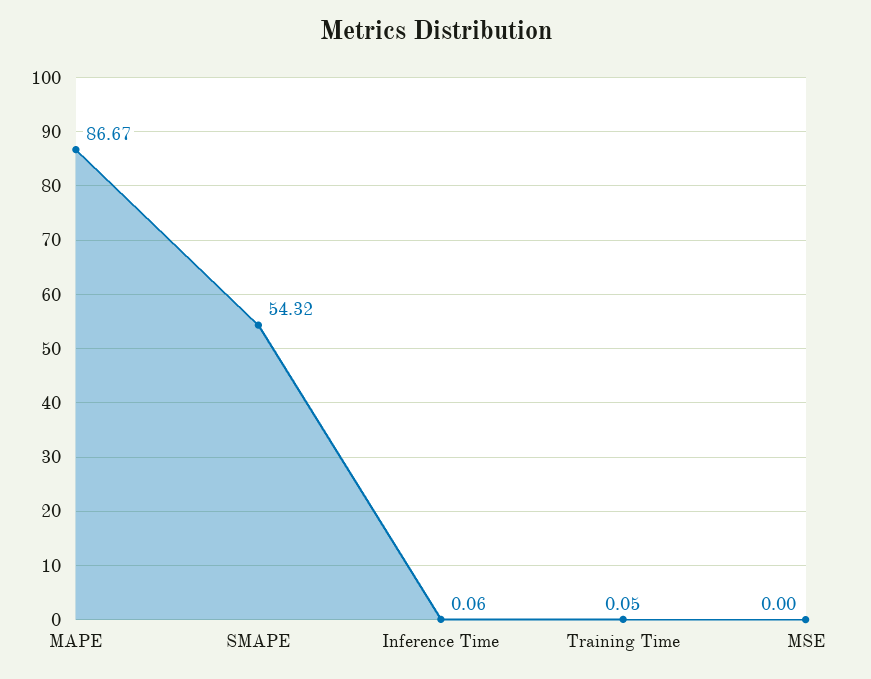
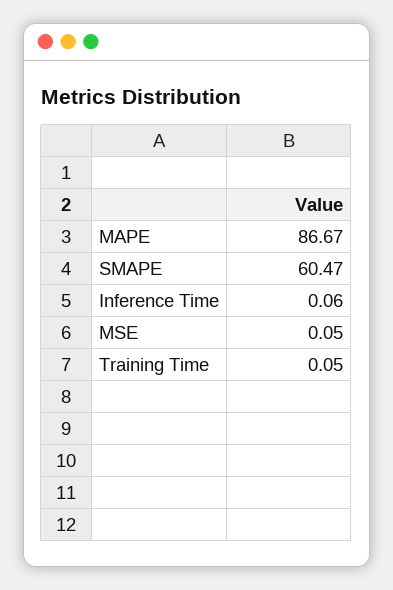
  {
    "MAPE": 86.67,
-   "SMAPE": 54.32,
+   "SMAPE": 60.47,
    "Inference Time": 0.06,
    "Training Time": 0.05,
-   "MSE": 0
+   "MSE": 0.05
  }

